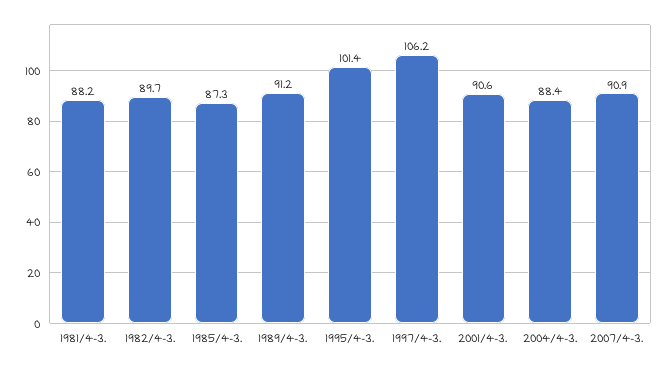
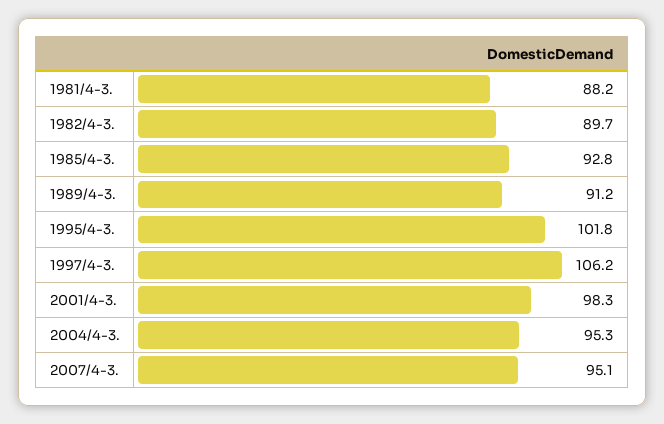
  {
    "1981/4-3.": 88.2,
    "1982/4-3.": 89.7,
-   "1985/4-3.": 87.3,
+   "1985/4-3.": 92.8,
    "1989/4-3.": 91.2,
-   "1995/4-3.": 101.4,
+   "1995/4-3.": 101.8,
    "1997/4-3.": 106.2,
-   "2001/4-3.": 90.6,
+   "2001/4-3.": 98.3,
-   "2004/4-3.": 88.4,
+   "2004/4-3.": 95.3,
-   "2007/4-3.": 90.9
+   "2007/4-3.": 95.1
  }

